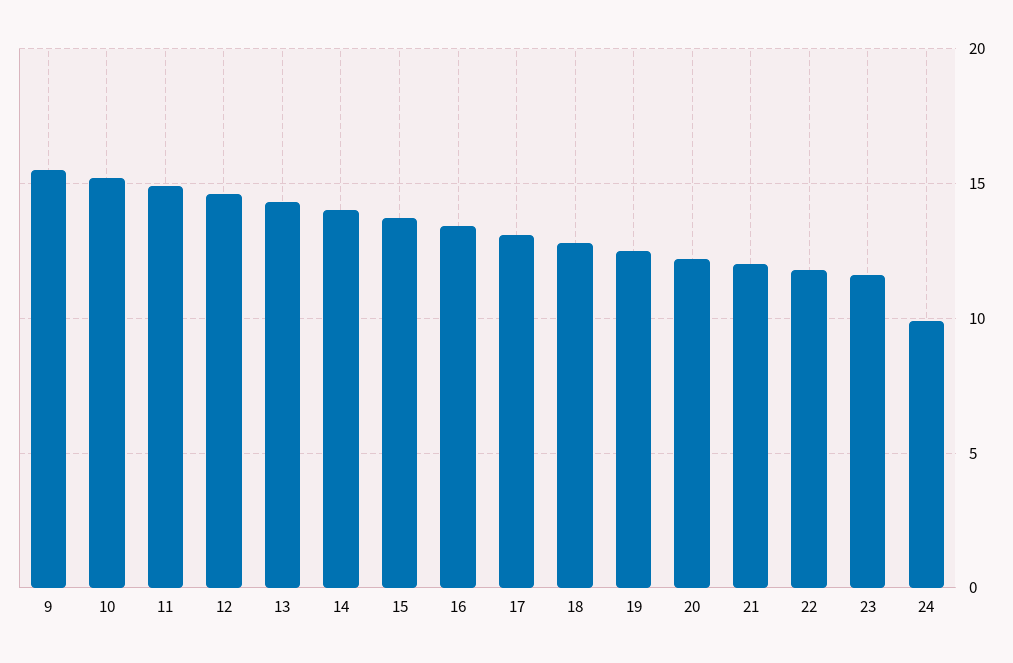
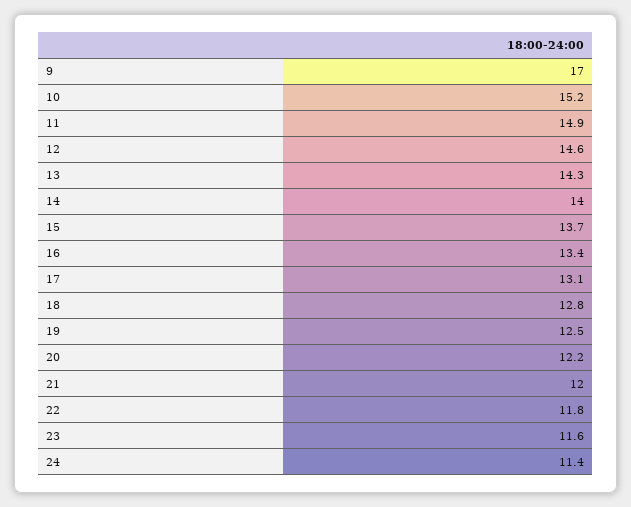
  {
-   "9": 15.5,
+   "9": 17,
    "10": 15.2,
    "11": 14.9,
    "12": 14.6,
    "13": 14.3,
    "14": 14,
    "15": 13.7,
    "16": 13.4,
    "17": 13.1,
    "18": 12.8,
    "19": 12.5,
    "20": 12.2,
    "21": 12,
    "22": 11.8,
    "23": 11.6,
-   "24": 10
+   "24": 11.4
  }

